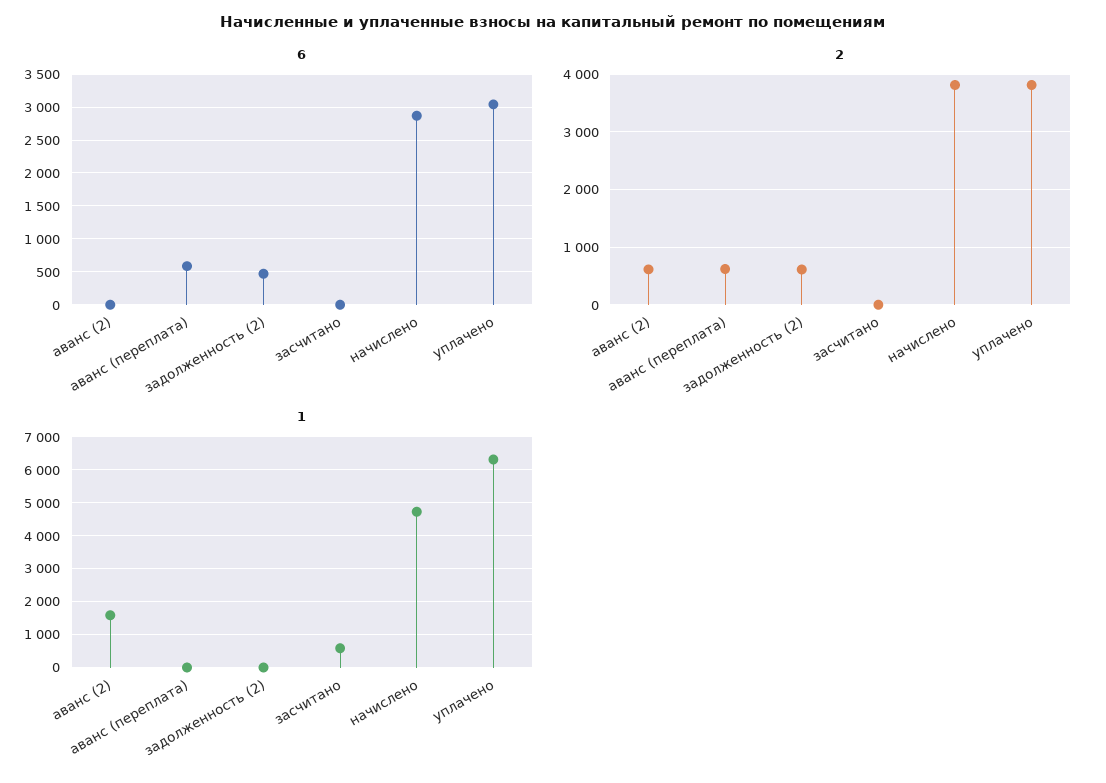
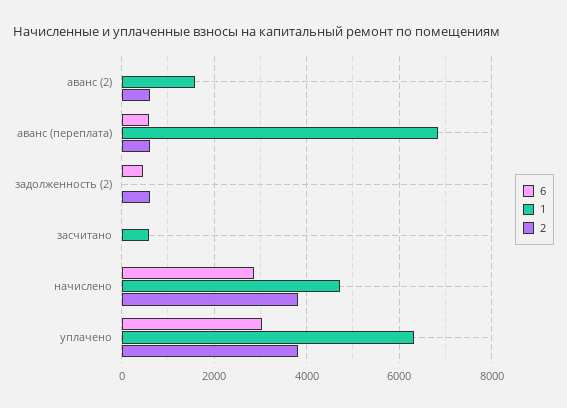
  {
    "6": {
      "аванс (2)": 0,
      "аванс (переплата)": 600,
      "задолженность (2)": 500,
      "засчитано": 0,
      "начислено": 2900,
      "уплачено": 3000
    },
    "2": {
      "аванс (2)": 600,
      "аванс (переплата)": 600,
      "задолженность (2)": 600,
      "засчитано": 0,
      "начислено": 3800,
      "уплачено": 3800
    },
    "1": {
      "аванс (2)": 1600,
-     "аванс (переплата)": 0,
+     "аванс (переплата)": 6800,
      "задолженность (2)": 0,
      "засчитано": 600,
      "начислено": 4800,
      "уплачено": 6400
    }
  }

